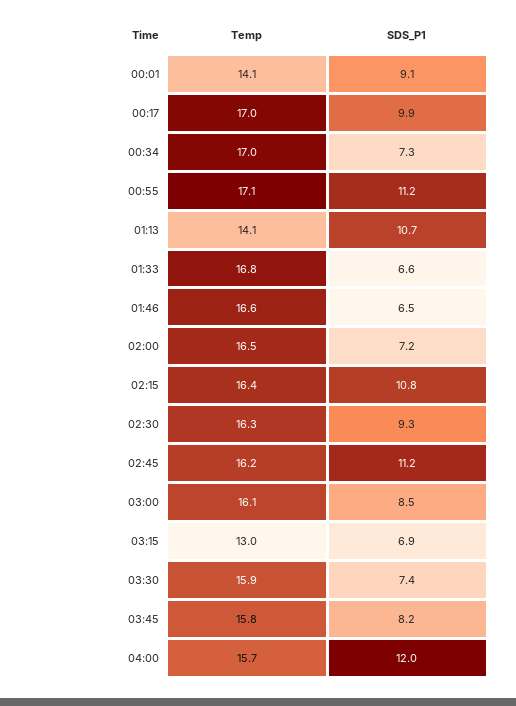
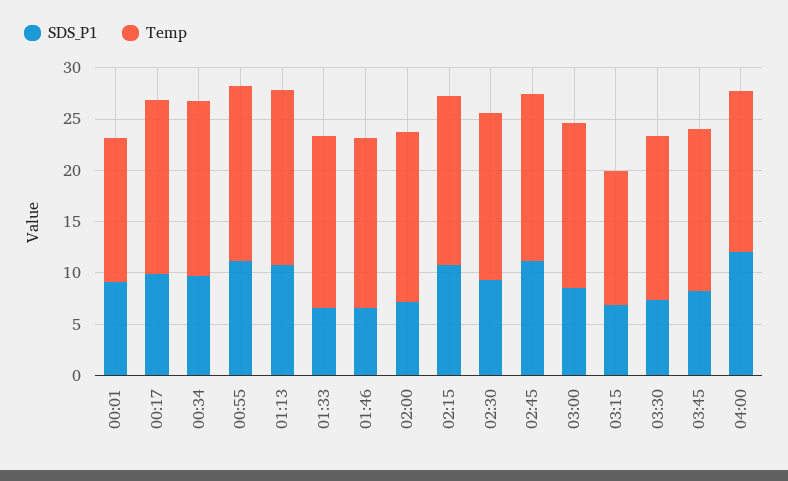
  {
    "Temp": {
      "00:01": 14.1,
      "00:17": 17,
      "00:34": 17,
      "00:55": 17.1,
-     "01:13": 14.1,
+     "01:13": 17,
      "01:33": 16.8,
      "01:46": 16.6,
      "02:00": 16.5,
      "02:15": 16.4,
      "02:30": 16.3,
      "02:45": 16.2,
      "03:00": 16.1,
      "03:15": 13,
      "03:30": 15.9,
      "03:45": 15.8,
      "04:00": 15.7
    },
    "SDS_P1": {
      "00:01": 9.1,
      "00:17": 9.9,
-     "00:34": 7.3,
+     "00:34": 10,
      "00:55": 11.2,
      "01:13": 10.7,
      "01:33": 6.6,
      "01:46": 6.5,
      "02:00": 7.2,
      "02:15": 10.8,
      "02:30": 9.3,
      "02:45": 11.2,
      "03:00": 8.5,
      "03:15": 6.9,
      "03:30": 7.4,
      "03:45": 8.2,
      "04:00": 12
    }
  }

